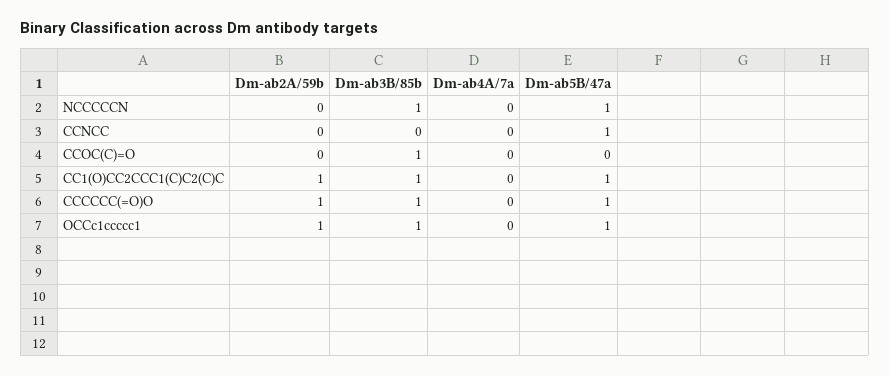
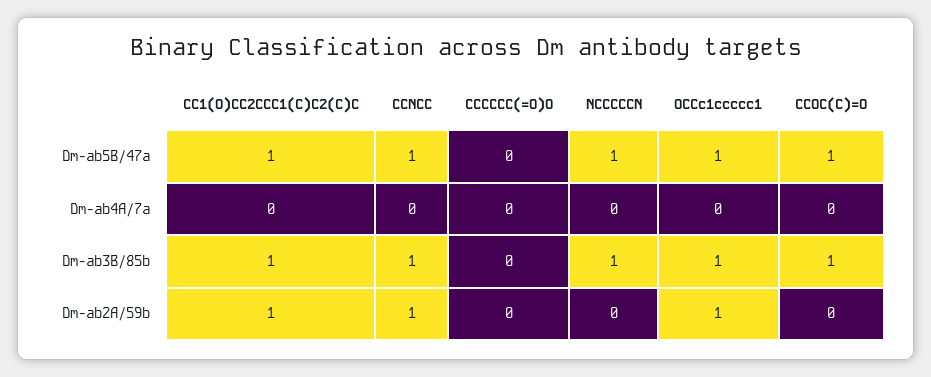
  {
    "Dm-ab2A/59b": {
      "NCCCCCN": 0,
-     "CCNCC": 0,
+     "CCNCC": 1,
      "CCOC(C)=O": 0,
      "CC1(O)CC2CCC1(C)C2(C)C": 1,
-     "CCCCCC(=O)O": 1,
+     "CCCCCC(=O)O": 0,
      "OCCc1ccccc1": 1
    },
    "Dm-ab3B/85b": {
      "NCCCCCN": 1,
-     "CCNCC": 0,
+     "CCNCC": 1,
      "CCOC(C)=O": 1,
      "CC1(O)CC2CCC1(C)C2(C)C": 1,
-     "CCCCCC(=O)O": 1,
+     "CCCCCC(=O)O": 0,
      "OCCc1ccccc1": 1
    },
    "Dm-ab4A/7a": {
      "NCCCCCN": 0,
      "CCNCC": 0,
      "CCOC(C)=O": 0,
      "CC1(O)CC2CCC1(C)C2(C)C": 0,
      "CCCCCC(=O)O": 0,
      "OCCc1ccccc1": 0
    },
    "Dm-ab5B/47a": {
      "NCCCCCN": 1,
      "CCNCC": 1,
-     "CCOC(C)=O": 0,
+     "CCOC(C)=O": 1,
      "CC1(O)CC2CCC1(C)C2(C)C": 1,
-     "CCCCCC(=O)O": 1,
+     "CCCCCC(=O)O": 0,
      "OCCc1ccccc1": 1
    }
  }

